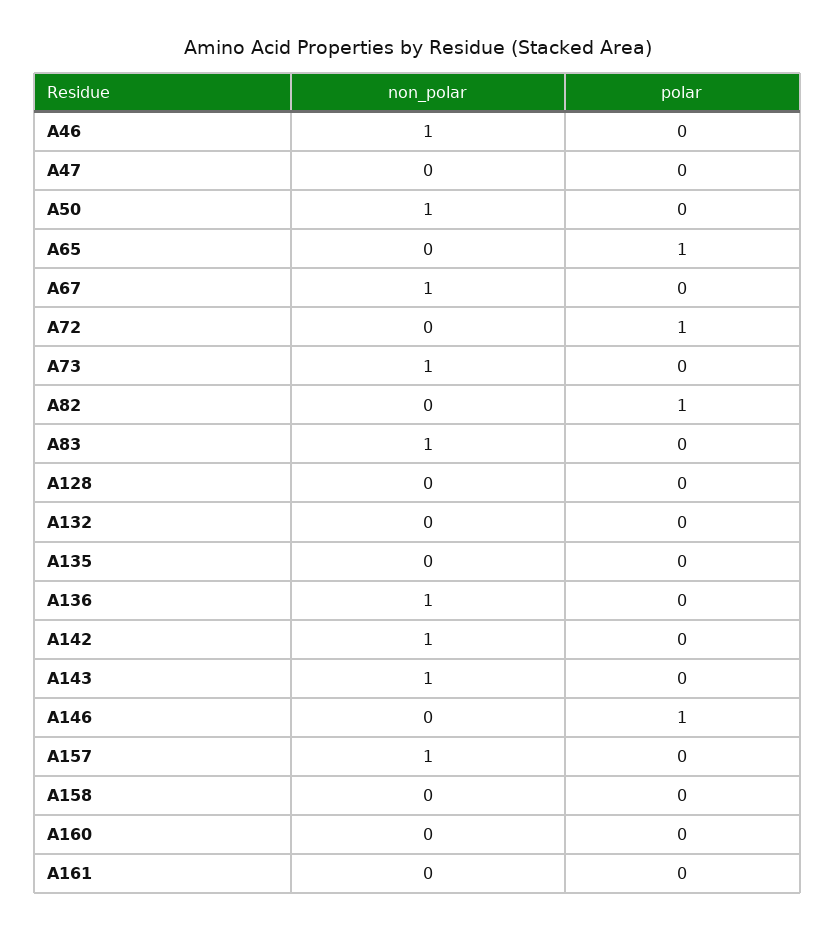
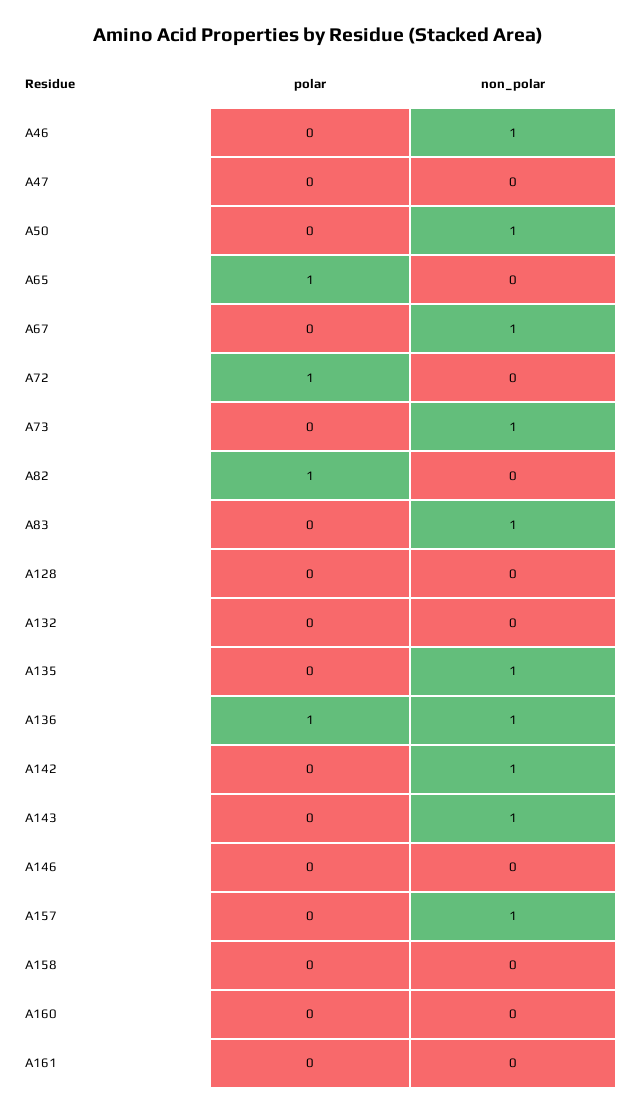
  {
    "non_polar": {
      "A46": 1,
      "A47": 0,
      "A50": 1,
      "A65": 0,
      "A67": 1,
      "A72": 0,
      "A73": 1,
      "A82": 0,
      "A83": 1,
      "A128": 0,
      "A132": 0,
-     "A135": 0,
+     "A135": 1,
      "A136": 1,
      "A142": 1,
      "A143": 1,
      "A146": 0,
      "A157": 1,
      "A158": 0,
      "A160": 0,
      "A161": 0
    },
    "polar": {
      "A46": 0,
      "A47": 0,
      "A50": 0,
      "A65": 1,
      "A67": 0,
      "A72": 1,
      "A73": 0,
      "A82": 1,
      "A83": 0,
      "A128": 0,
      "A132": 0,
      "A135": 0,
-     "A136": 0,
+     "A136": 1,
      "A142": 0,
      "A143": 0,
-     "A146": 1,
+     "A146": 0,
      "A157": 0,
      "A158": 0,
      "A160": 0,
      "A161": 0
    }
  }

